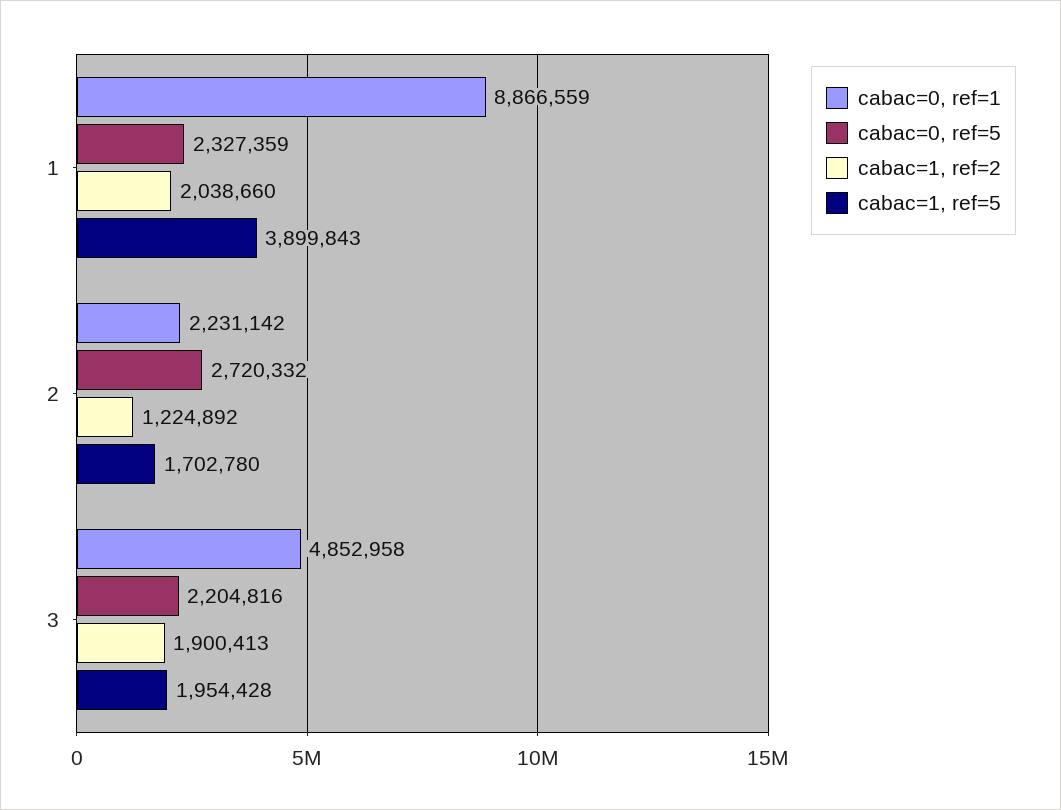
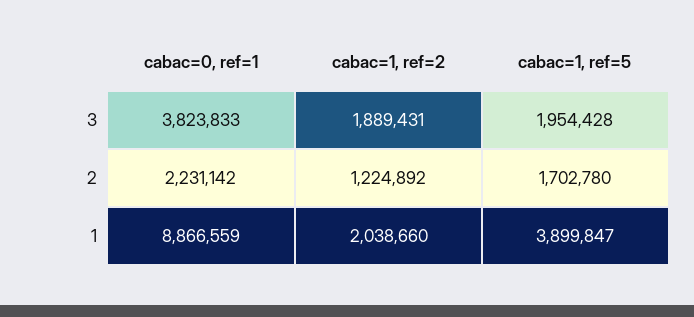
  {
    "cabac=0, ref=1": {
      "1": 8866559,
      "2": 2231142,
-     "3": 4852958
+     "3": 3823833
    },
-   "cabac=0, ref=5": {
-     "1": 2327359,
-     "2": 2720332,
-     "3": 2204816
-   },
    "cabac=1, ref=2": {
      "1": 2038660,
      "2": 1224892,
-     "3": 1900413
+     "3": 1889431
    },
    "cabac=1, ref=5": {
-     "1": 3899843,
+     "1": 3899847,
      "2": 1702780,
      "3": 1954428
    }
  }

